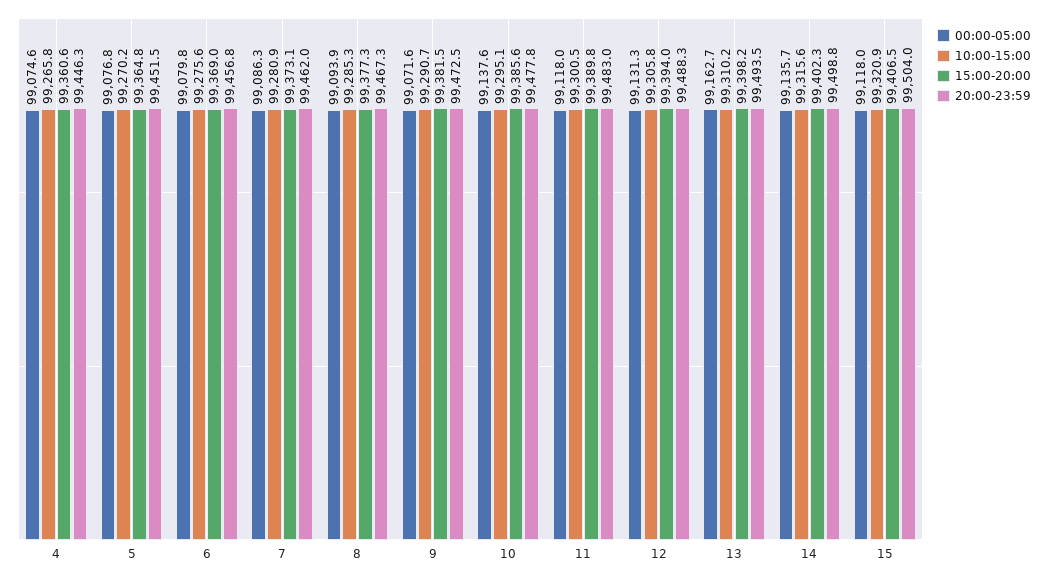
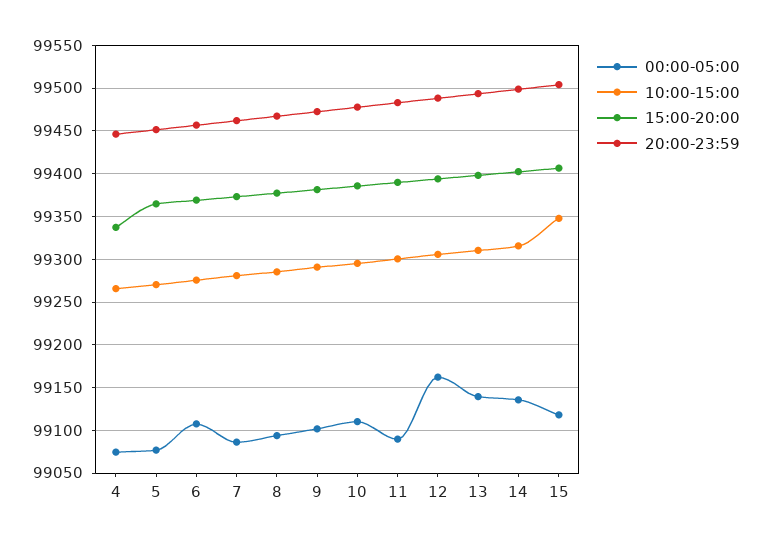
  {
    "00:00-05:00": {
      "4": 99074.6,
      "5": 99076.8,
-     "6": 99079.8,
+     "6": 99110,
      "7": 99086.3,
      "8": 99093.9,
-     "9": 99071.6,
+     "9": 99100,
-     "10": 99137.6,
+     "10": 99110,
-     "11": 99118,
+     "11": 99090,
-     "12": 99131.3,
+     "12": 99160,
-     "13": 99162.7,
+     "13": 99140,
      "14": 99135.7,
      "15": 99118
    },
    "10:00-15:00": {
      "4": 99265.8,
      "5": 99270.2,
      "6": 99275.6,
      "7": 99280.9,
      "8": 99285.3,
      "9": 99290.7,
      "10": 99295.1,
      "11": 99300.5,
      "12": 99305.8,
      "13": 99310.2,
      "14": 99315.6,
-     "15": 99320.9
+     "15": 99350
    },
    "15:00-20:00": {
-     "4": 99360.6,
+     "4": 99340,
      "5": 99364.8,
      "6": 99369,
      "7": 99373.1,
      "8": 99377.3,
      "9": 99381.5,
      "10": 99385.6,
      "11": 99389.8,
      "12": 99394,
      "13": 99398.2,
      "14": 99402.3,
      "15": 99406.5
    },
    "20:00-23:59": {
      "4": 99446.3,
      "5": 99451.5,
      "6": 99456.8,
      "7": 99462,
      "8": 99467.3,
      "9": 99472.5,
      "10": 99477.8,
      "11": 99483,
      "12": 99488.3,
      "13": 99493.5,
      "14": 99498.8,
      "15": 99504
    }
  }

